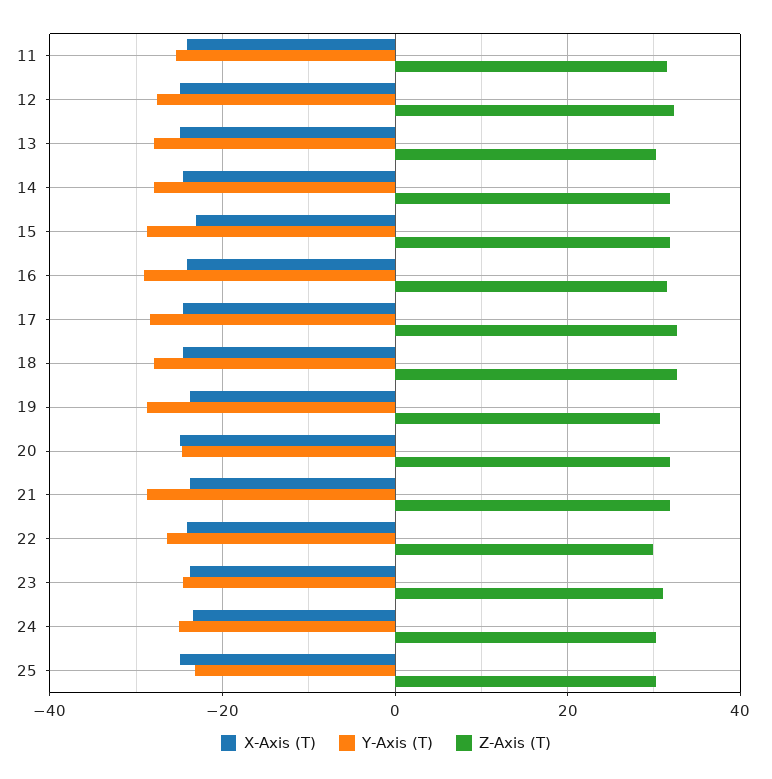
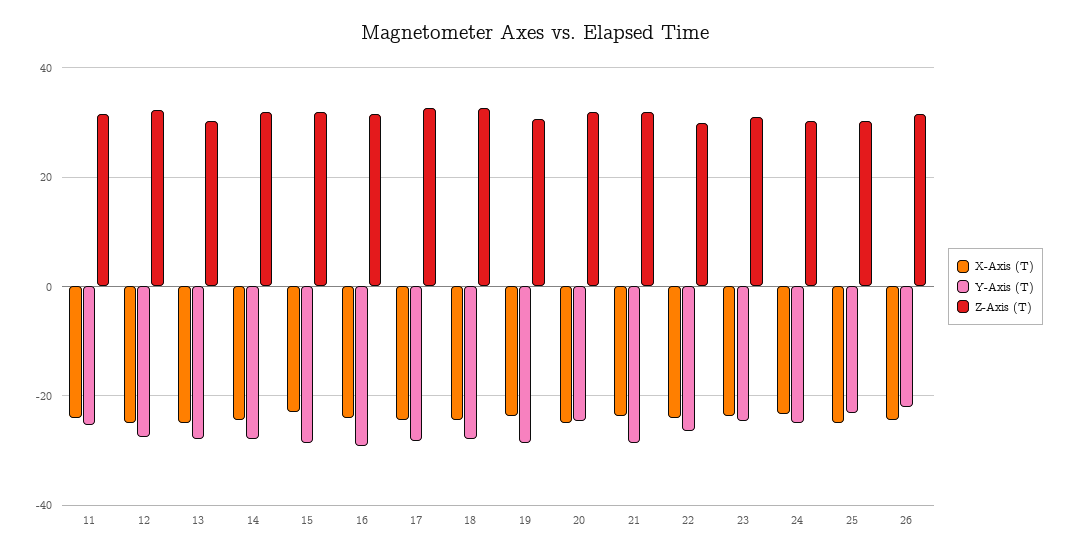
  {
    "X-Axis (T)": {
      "11": -24,
      "12": -24,
      "13": -24,
      "14": -24,
      "15": -24,
      "16": -24,
      "17": -24,
      "18": -24,
      "19": -24,
      "20": -24,
      "21": -24,
      "22": -24,
      "23": -24,
      "24": -24,
-     "25": -24
+     "25": -24,
+     "26": -24
    },
    "Y-Axis (T)": {
      "11": -26,
      "12": -28,
      "13": -28,
      "14": -28,
      "15": -28,
      "16": -30,
      "17": -28,
      "18": -28,
      "19": -28,
      "20": -24,
      "21": -28,
      "22": -26,
      "23": -24,
      "24": -24,
-     "25": -24
+     "25": -24,
+     "26": -22
    },
    "Z-Axis (T)": {
      "11": 32,
      "12": 32,
      "13": 30,
      "14": 32,
      "15": 32,
      "16": 32,
      "17": 32,
      "18": 32,
      "19": 30,
      "20": 32,
      "21": 32,
      "22": 30,
      "23": 32,
      "24": 30,
-     "25": 30
+     "25": 30,
+     "26": 32
    }
  }

